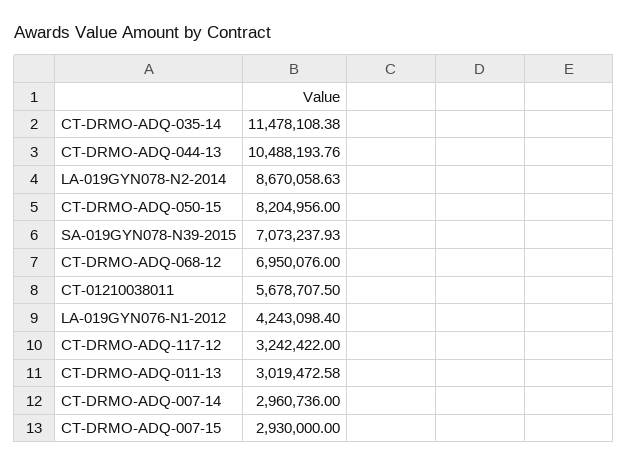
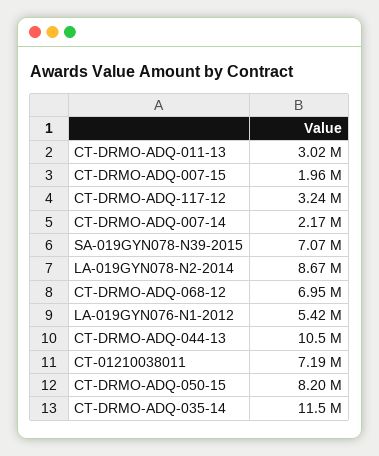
  {
    "CT-DRMO-ADQ-035-14": 11478108.38,
    "CT-DRMO-ADQ-044-13": 10488193.76,
    "LA-019GYN078-N2-2014": 8670058.63,
    "CT-DRMO-ADQ-050-15": 8204956,
    "SA-019GYN078-N39-2015": 7073237.93,
    "CT-DRMO-ADQ-068-12": 6950076,
-   "CT-01210038011": 5678707.5,
+   "CT-01210038011": 7190000,
-   "LA-019GYN076-N1-2012": 4243098.4,
+   "LA-019GYN076-N1-2012": 5420000,
    "CT-DRMO-ADQ-117-12": 3242422,
    "CT-DRMO-ADQ-011-13": 3019472.58,
-   "CT-DRMO-ADQ-007-14": 2960736,
+   "CT-DRMO-ADQ-007-14": 2170000,
-   "CT-DRMO-ADQ-007-15": 2930000
+   "CT-DRMO-ADQ-007-15": 1960000
  }

